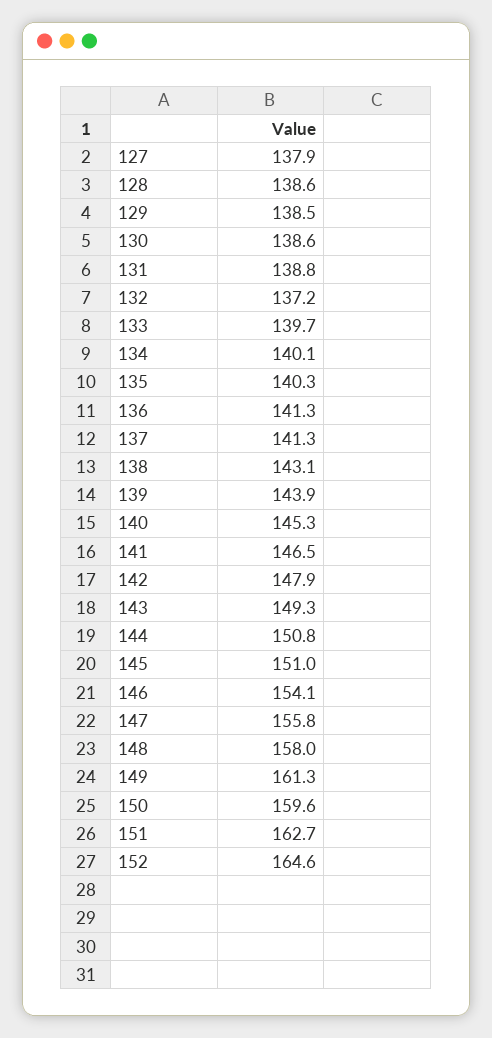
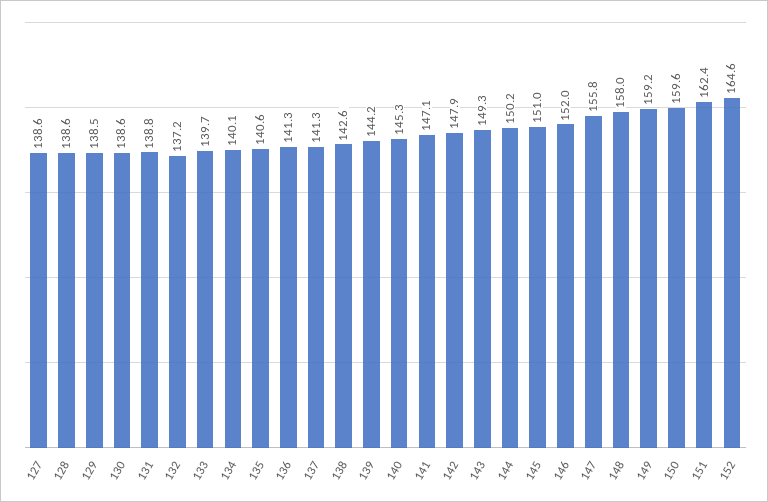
  {
-   "127": 137.9,
+   "127": 138.6,
    "128": 138.6,
    "129": 138.5,
    "130": 138.6,
    "131": 138.8,
    "132": 137.2,
    "133": 139.7,
    "134": 140.1,
-   "135": 140.3,
+   "135": 140.6,
    "136": 141.3,
    "137": 141.3,
-   "138": 143.1,
+   "138": 142.6,
-   "139": 143.9,
+   "139": 144.2,
    "140": 145.3,
-   "141": 146.5,
+   "141": 147.1,
    "142": 147.9,
    "143": 149.3,
-   "144": 150.8,
+   "144": 150.2,
    "145": 151,
-   "146": 154.1,
+   "146": 152,
    "147": 155.8,
    "148": 158,
-   "149": 161.3,
+   "149": 159.2,
    "150": 159.6,
-   "151": 162.7,
+   "151": 162.4,
    "152": 164.6
  }

